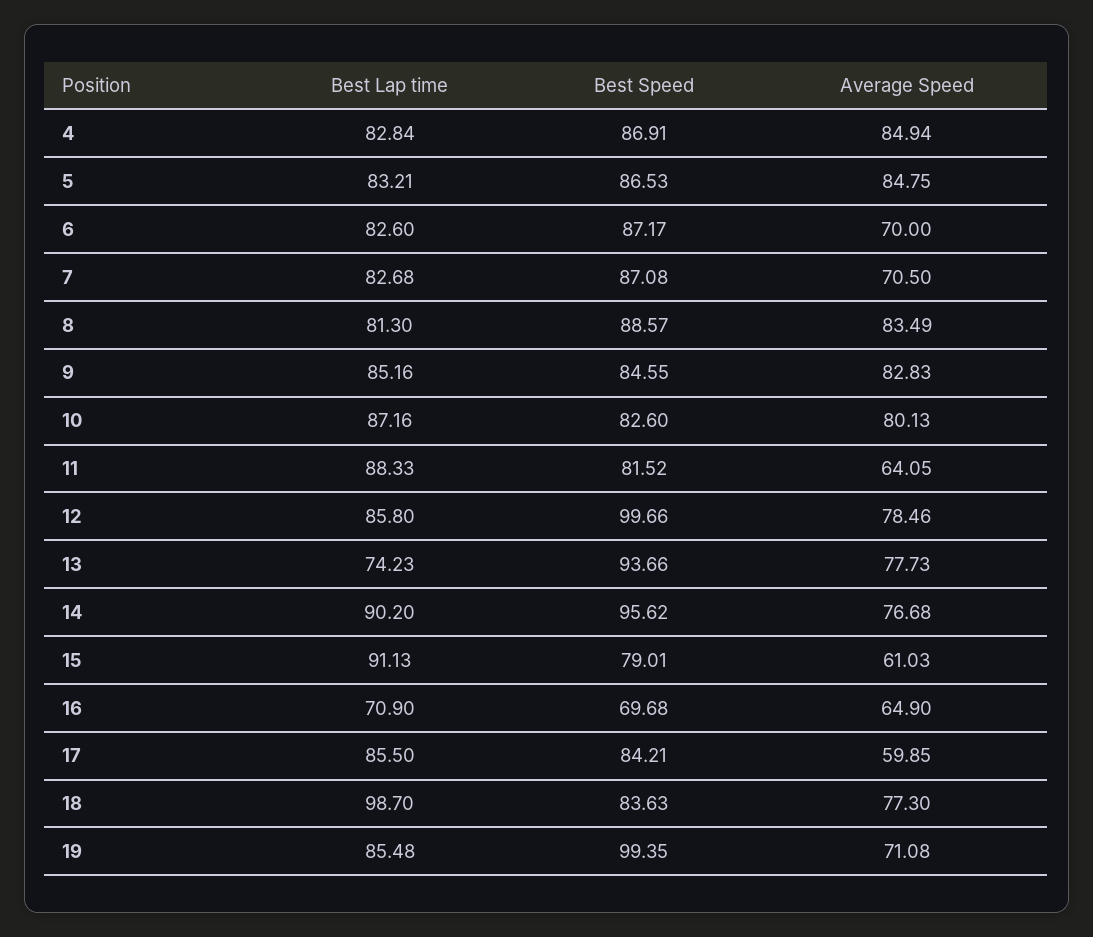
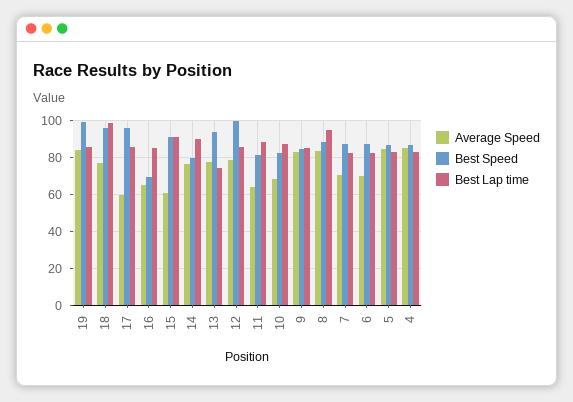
  {
    "Best Lap time": {
      "4": 82.84,
      "5": 83.21,
      "6": 82.6,
      "7": 82.68,
-     "8": 81.3,
+     "8": 95,
      "9": 85.16,
      "10": 87.16,
      "11": 88.33,
      "12": 85.8,
      "13": 74.23,
      "14": 90.2,
      "15": 91.13,
-     "16": 70.9,
+     "16": 85,
      "17": 85.5,
      "18": 98.7,
      "19": 85.48
    },
    "Best Speed": {
      "4": 86.91,
      "5": 86.53,
      "6": 87.17,
      "7": 87.08,
      "8": 88.57,
      "9": 84.55,
      "10": 82.6,
      "11": 81.52,
      "12": 99.66,
      "13": 93.66,
-     "14": 95.62,
+     "14": 80,
-     "15": 79.01,
+     "15": 90,
      "16": 69.68,
-     "17": 84.21,
+     "17": 95,
-     "18": 83.63,
+     "18": 95,
      "19": 99.35
    },
    "Average Speed": {
      "4": 84.94,
      "5": 84.75,
      "6": 70,
      "7": 70.5,
      "8": 83.49,
      "9": 82.83,
-     "10": 80.13,
+     "10": 70,
      "11": 64.05,
      "12": 78.46,
      "13": 77.73,
      "14": 76.68,
      "15": 61.03,
      "16": 64.9,
      "17": 59.85,
      "18": 77.3,
-     "19": 71.08
+     "19": 85
    }
  }

